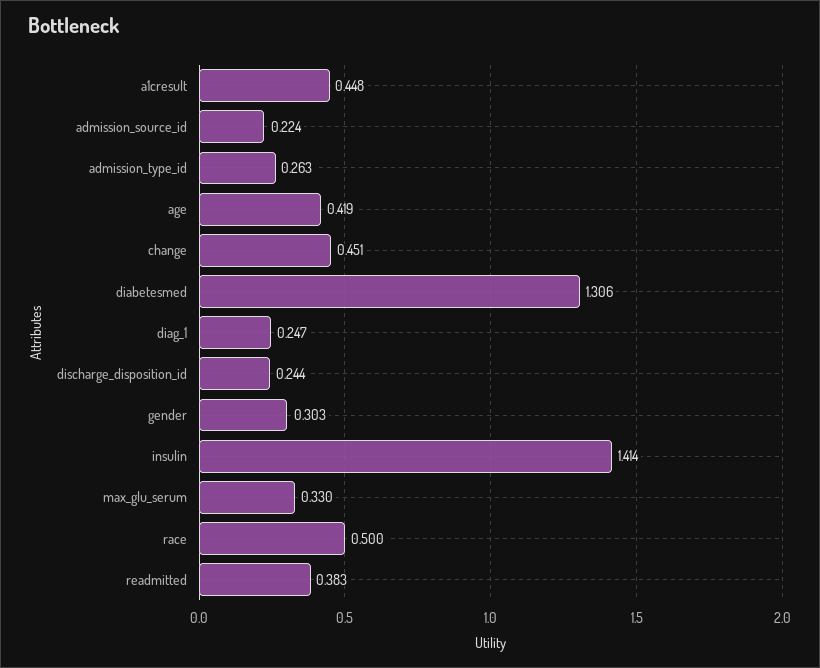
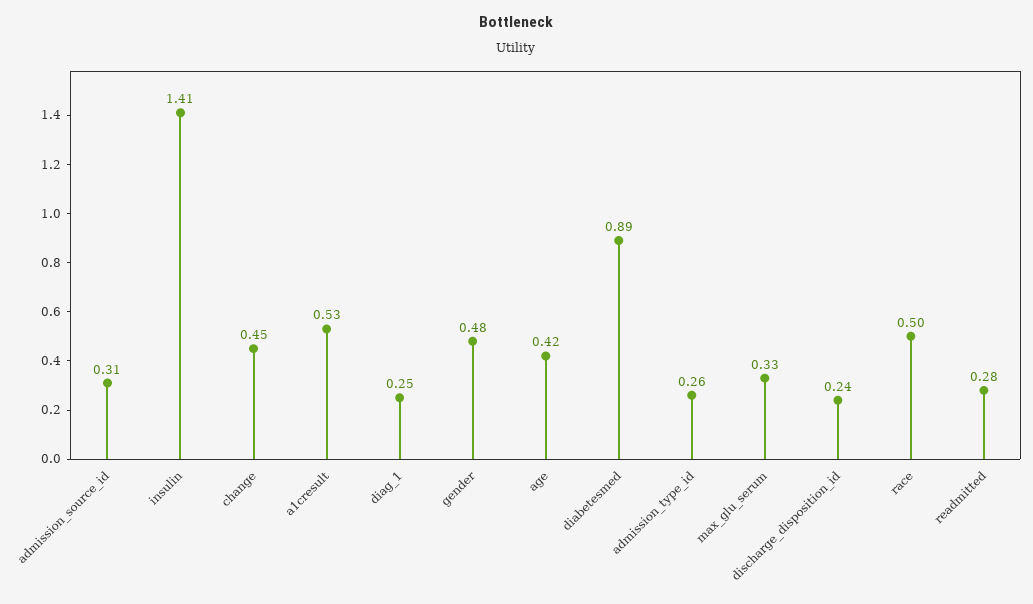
  {
-   "a1cresult": 0.448,
+   "a1cresult": 0.53,
-   "admission_source_id": 0.224,
+   "admission_source_id": 0.31,
    "admission_type_id": 0.263,
    "age": 0.419,
    "change": 0.451,
-   "diabetesmed": 1.306,
+   "diabetesmed": 0.89,
    "diag_1": 0.247,
    "discharge_disposition_id": 0.244,
-   "gender": 0.303,
+   "gender": 0.48,
    "insulin": 1.414,
    "max_glu_serum": 0.33,
    "race": 0.5,
-   "readmitted": 0.383
+   "readmitted": 0.28
  }

